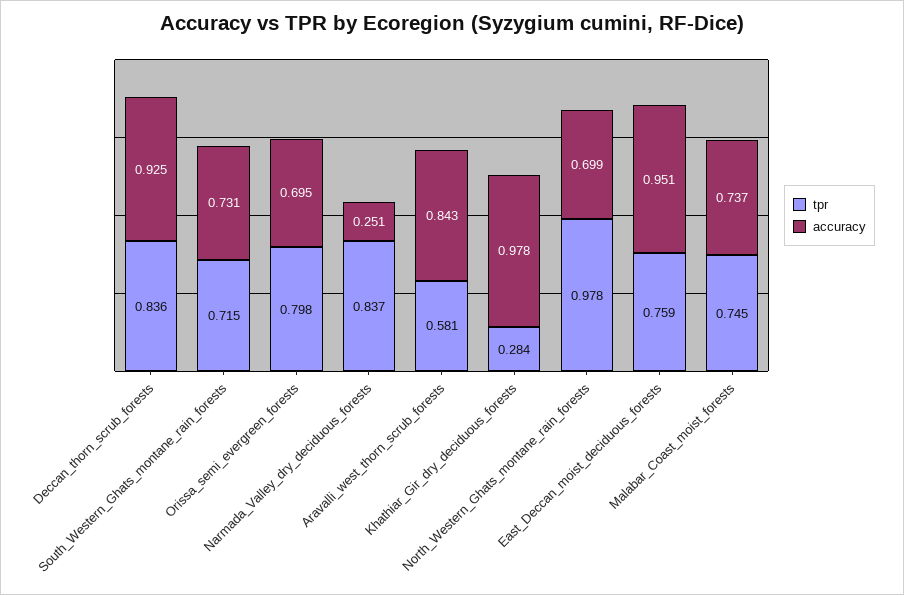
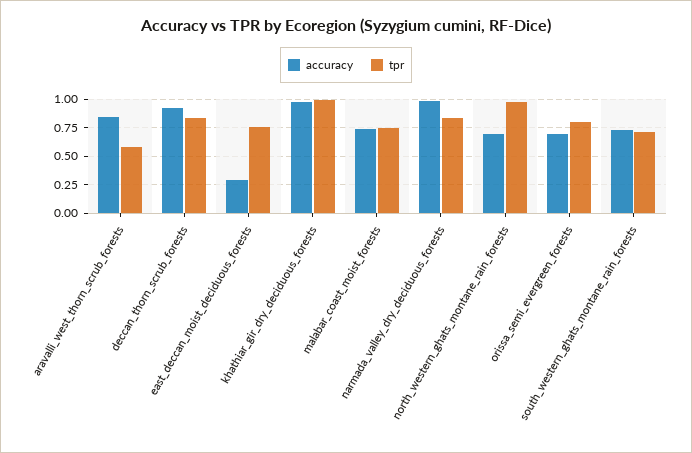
  {
    "tpr": {
      "Deccan_thorn_scrub_forests": 0.836,
      "South_Western_Ghats_montane_rain_forests": 0.715,
      "Orissa_semi_evergreen_forests": 0.798,
      "Narmada_Valley_dry_deciduous_forests": 0.837,
      "Aravalli_west_thorn_scrub_forests": 0.581,
-     "Khathiar_Gir_dry_deciduous_forests": 0.284,
+     "Khathiar_Gir_dry_deciduous_forests": 1,
      "North_Western_Ghats_montane_rain_forests": 0.978,
      "East_Deccan_moist_deciduous_forests": 0.759,
      "Malabar_Coast_moist_forests": 0.745
    },
    "accuracy": {
      "Deccan_thorn_scrub_forests": 0.925,
      "South_Western_Ghats_montane_rain_forests": 0.731,
      "Orissa_semi_evergreen_forests": 0.695,
-     "Narmada_Valley_dry_deciduous_forests": 0.251,
+     "Narmada_Valley_dry_deciduous_forests": 1,
      "Aravalli_west_thorn_scrub_forests": 0.843,
      "Khathiar_Gir_dry_deciduous_forests": 0.978,
      "North_Western_Ghats_montane_rain_forests": 0.699,
-     "East_Deccan_moist_deciduous_forests": 0.951,
+     "East_Deccan_moist_deciduous_forests": 0.25,
      "Malabar_Coast_moist_forests": 0.737
    }
  }

